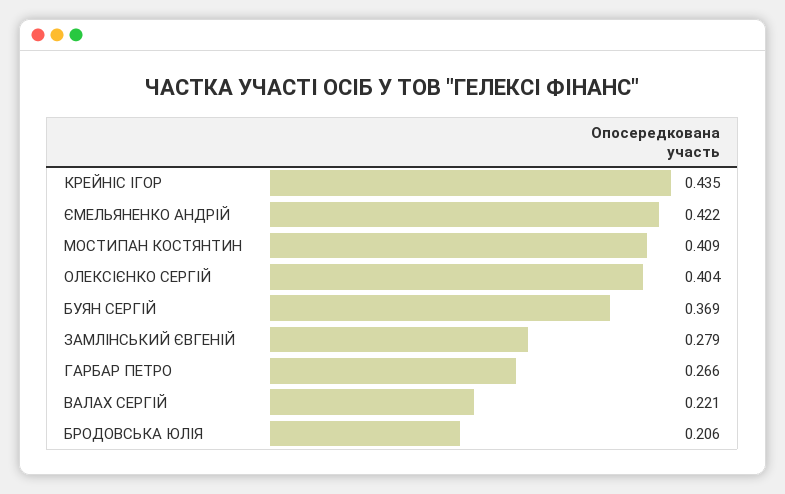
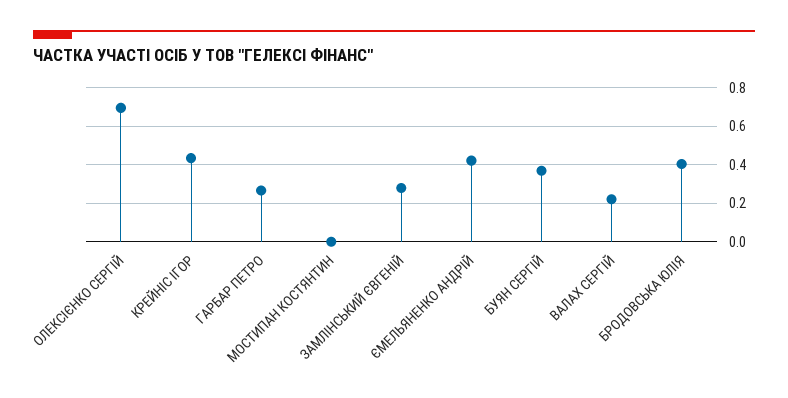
  {
    "КРЕЙНІС ІГОР": 0.435,
    "ЄМЕЛЬЯНЕНКО АНДРІЙ": 0.422,
-   "МОСТИПАН КОСТЯНТИН": 0.409,
+   "МОСТИПАН КОСТЯНТИН": 0,
-   "ОЛЕКСІЄНКО СЕРГІЙ": 0.404,
+   "ОЛЕКСІЄНКО СЕРГІЙ": 0.7,
    "БУЯН СЕРГІЙ": 0.369,
    "ЗАМЛІНСЬКИЙ ЄВГЕНІЙ": 0.279,
    "ГАРБАР ПЕТРО": 0.266,
    "ВАЛАХ СЕРГІЙ": 0.221,
-   "БРОДОВСЬКА ЮЛІЯ": 0.206
+   "БРОДОВСЬКА ЮЛІЯ": 0.4
  }

